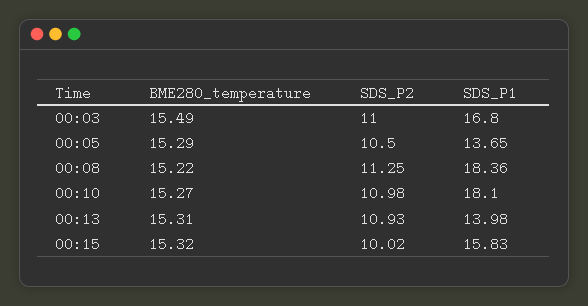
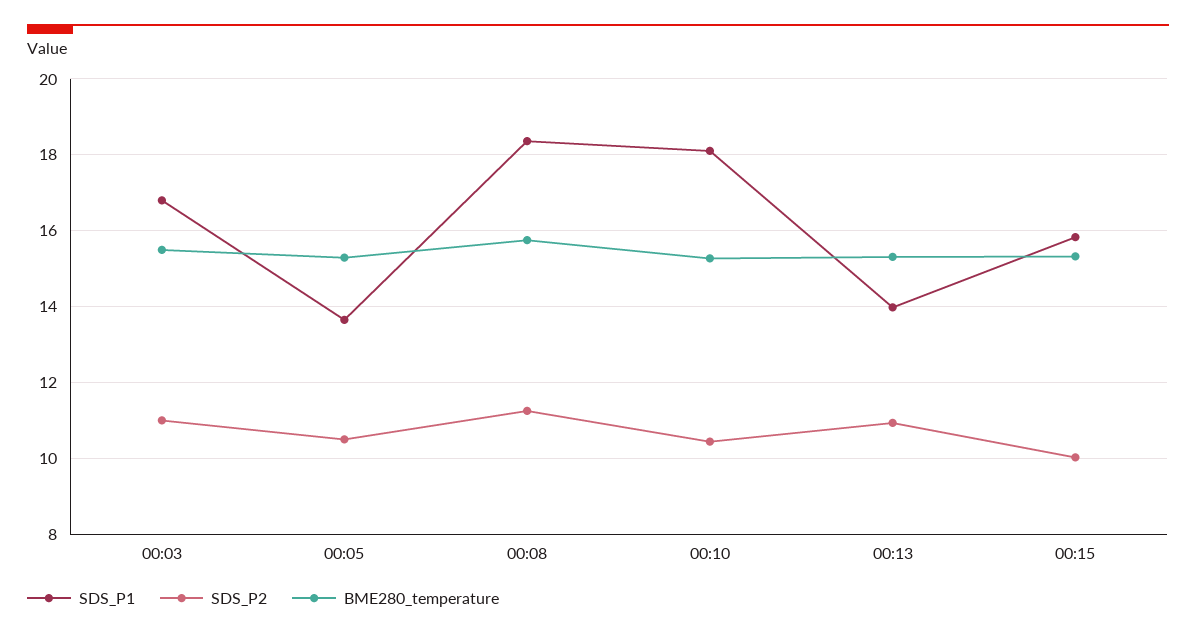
  {
    "BME280_temperature": {
      "00:03": 15.49,
      "00:05": 15.29,
-     "00:08": 15.22,
+     "00:08": 15.8,
      "00:10": 15.27,
      "00:13": 15.31,
      "00:15": 15.32
    },
    "SDS_P2": {
      "00:03": 11,
      "00:05": 10.5,
      "00:08": 11.25,
-     "00:10": 10.98,
+     "00:10": 10.4,
      "00:13": 10.93,
      "00:15": 10.02
    },
    "SDS_P1": {
      "00:03": 16.8,
      "00:05": 13.65,
      "00:08": 18.36,
      "00:10": 18.1,
      "00:13": 13.98,
      "00:15": 15.83
    }
  }

